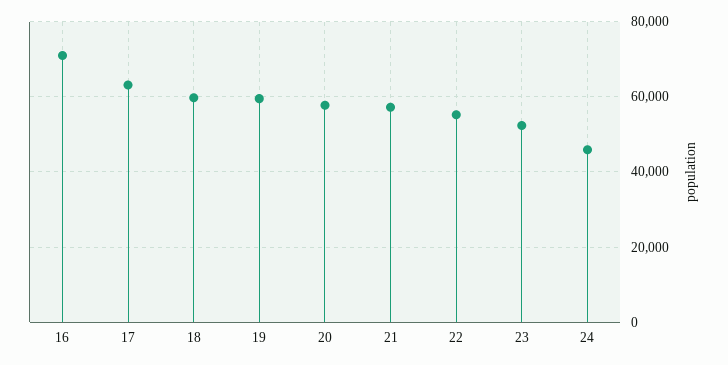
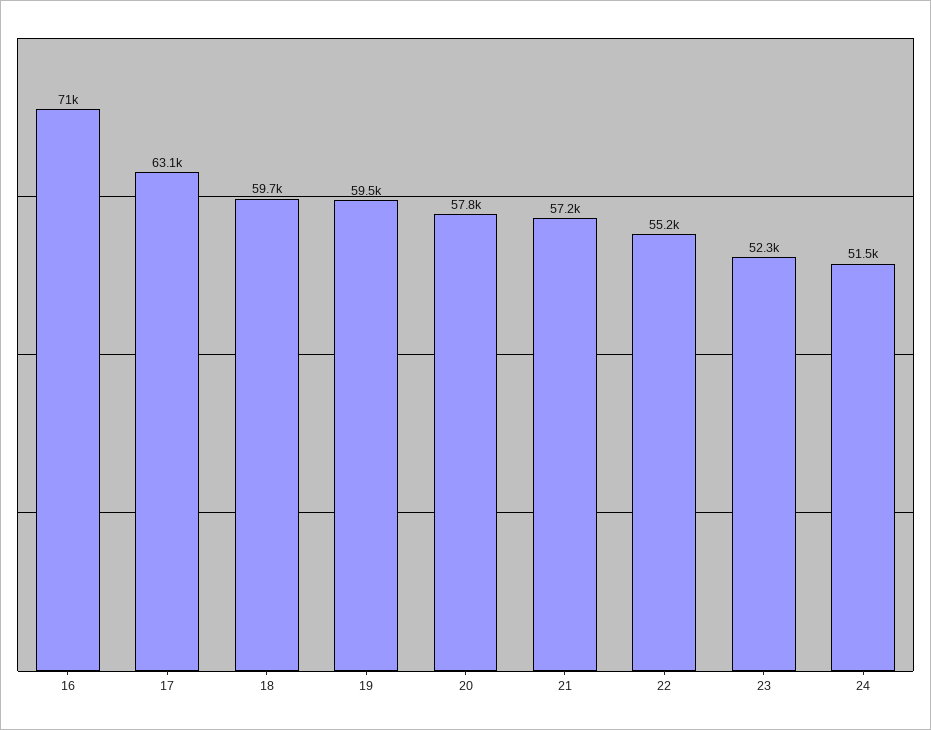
  {
    "16": 71000,
    "17": 63100,
    "18": 59700,
    "19": 59500,
    "20": 57800,
    "21": 57200,
    "22": 55200,
    "23": 52300,
-   "24": 46000
+   "24": 51500
  }

